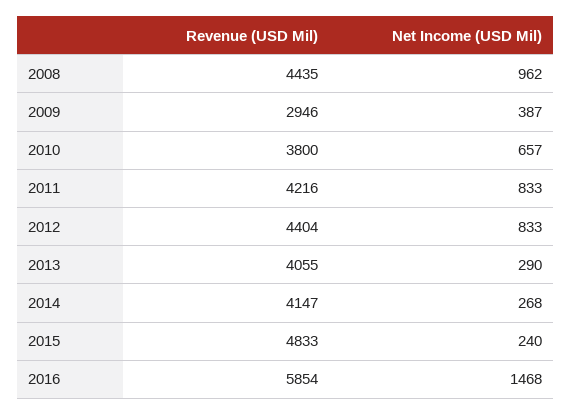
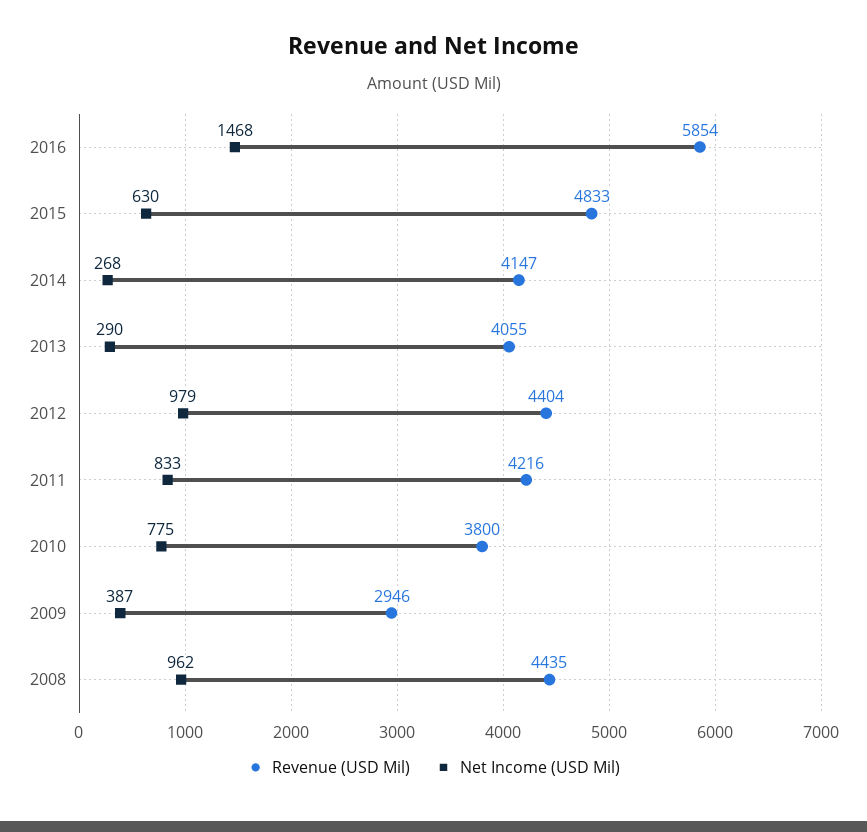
  {
    "Revenue (USD Mil)": {
      "2008": 4435,
      "2009": 2946,
      "2010": 3800,
      "2011": 4216,
      "2012": 4404,
      "2013": 4055,
      "2014": 4147,
      "2015": 4833,
      "2016": 5854
    },
    "Net Income (USD Mil)": {
      "2008": 962,
      "2009": 387,
-     "2010": 657,
+     "2010": 775,
      "2011": 833,
-     "2012": 833,
+     "2012": 979,
      "2013": 290,
      "2014": 268,
-     "2015": 240,
+     "2015": 630,
      "2016": 1468
    }
  }

